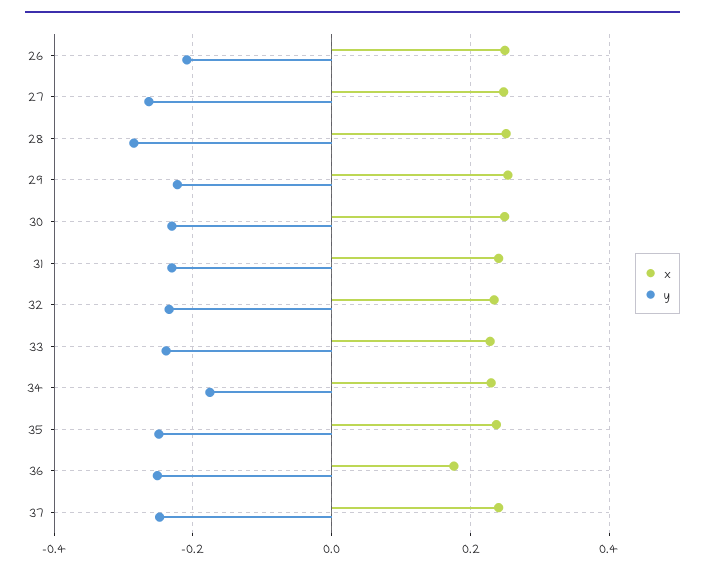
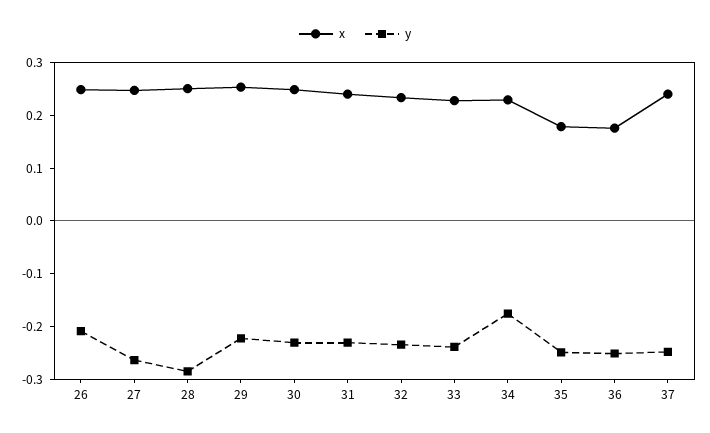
  {
    "x": {
      "26": 0.24,
      "27": 0.24,
      "28": 0.26,
      "29": 0.26,
      "30": 0.24,
      "31": 0.24,
      "32": 0.24,
      "33": 0.22,
      "34": 0.22,
-     "35": 0.24,
+     "35": 0.18,
      "36": 0.18,
      "37": 0.24
    },
    "y": {
      "26": -0.2,
      "27": -0.26,
      "28": -0.28,
      "29": -0.22,
      "30": -0.24,
      "31": -0.24,
      "32": -0.24,
      "33": -0.24,
      "34": -0.18,
      "35": -0.24,
      "36": -0.26,
      "37": -0.24
    }
  }

